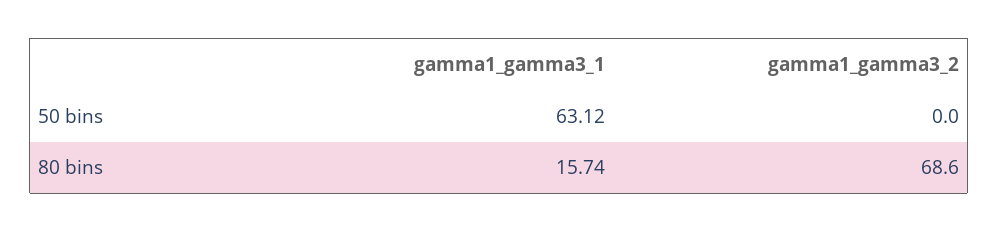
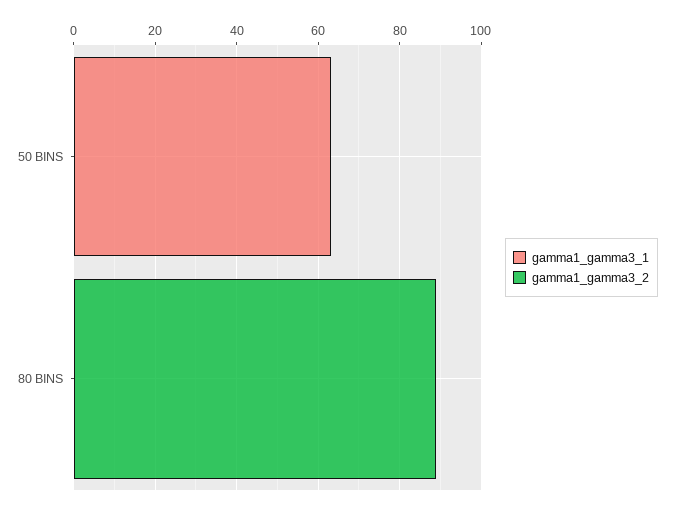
  {
    "gamma1_gamma3_1": {
      "50 bins": 63.12,
-     "80 bins": 15.74
+     "80 bins": 0
    },
    "gamma1_gamma3_2": {
      "50 bins": 0,
-     "80 bins": 68.6
+     "80 bins": 90
    }
  }

